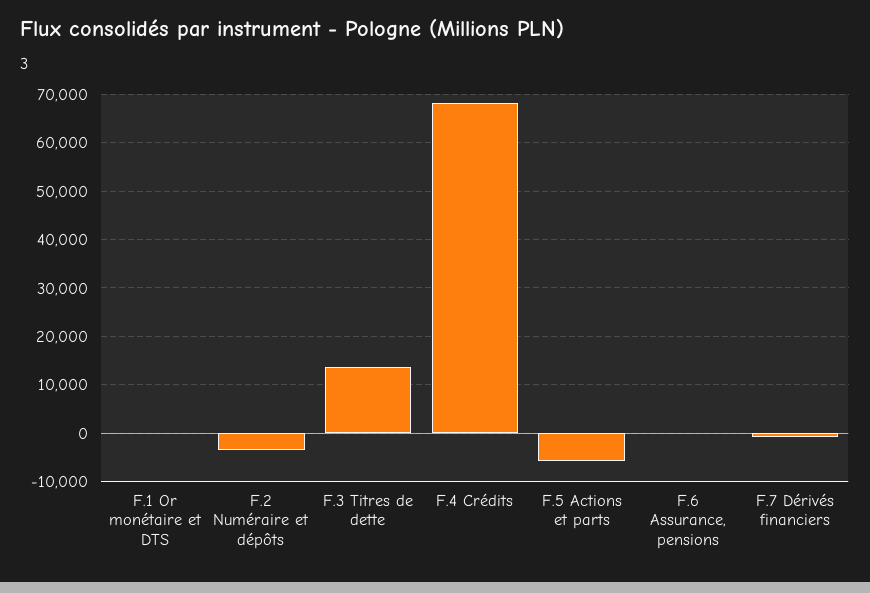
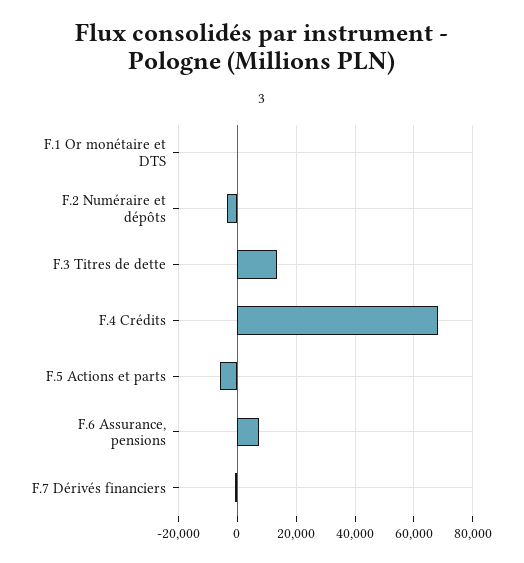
  {
    "F.1 Or monétaire et DTS": 0,
    "F.2 Numéraire et dépôts": -4000,
    "F.3 Titres de dette": 14000,
    "F.4 Crédits": 68000,
    "F.5 Actions et parts": -6000,
-   "F.6 Assurance, pensions": 0,
+   "F.6 Assurance, pensions": 7500,
    "F.7 Dérivés financiers": 0
  }

